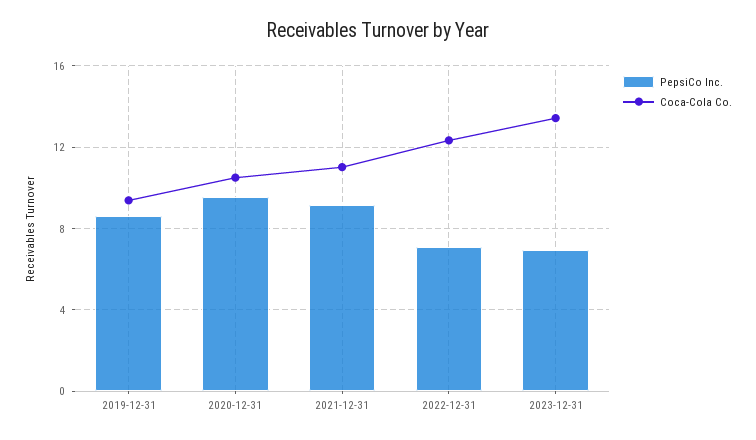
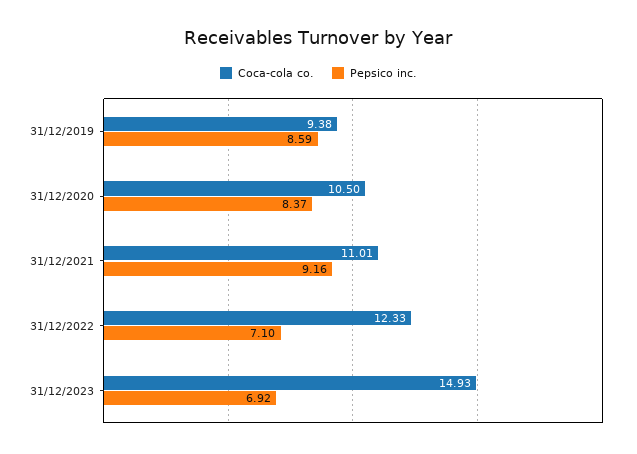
  {
    "PepsiCo Inc.": {
      "2019-12-31": 8.59,
-     "2020-12-31": 9.5,
+     "2020-12-31": 8.37,
      "2021-12-31": 9.16,
      "2022-12-31": 7.1,
      "2023-12-31": 6.92
    },
    "Coca-Cola Co.": {
      "2019-12-31": 9.38,
      "2020-12-31": 10.5,
      "2021-12-31": 11.01,
      "2022-12-31": 12.33,
-     "2023-12-31": 13.5
+     "2023-12-31": 14.93
    }
  }

